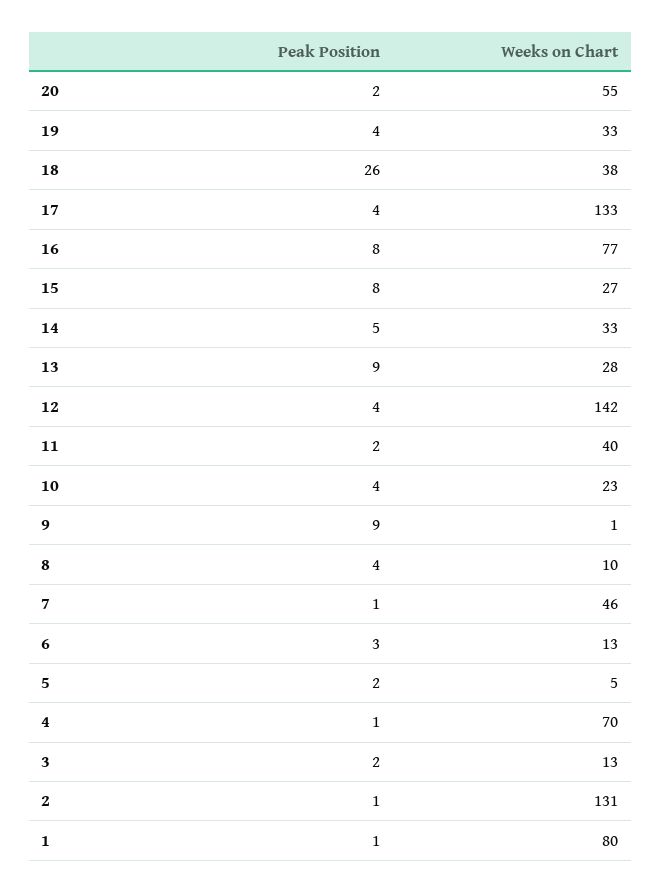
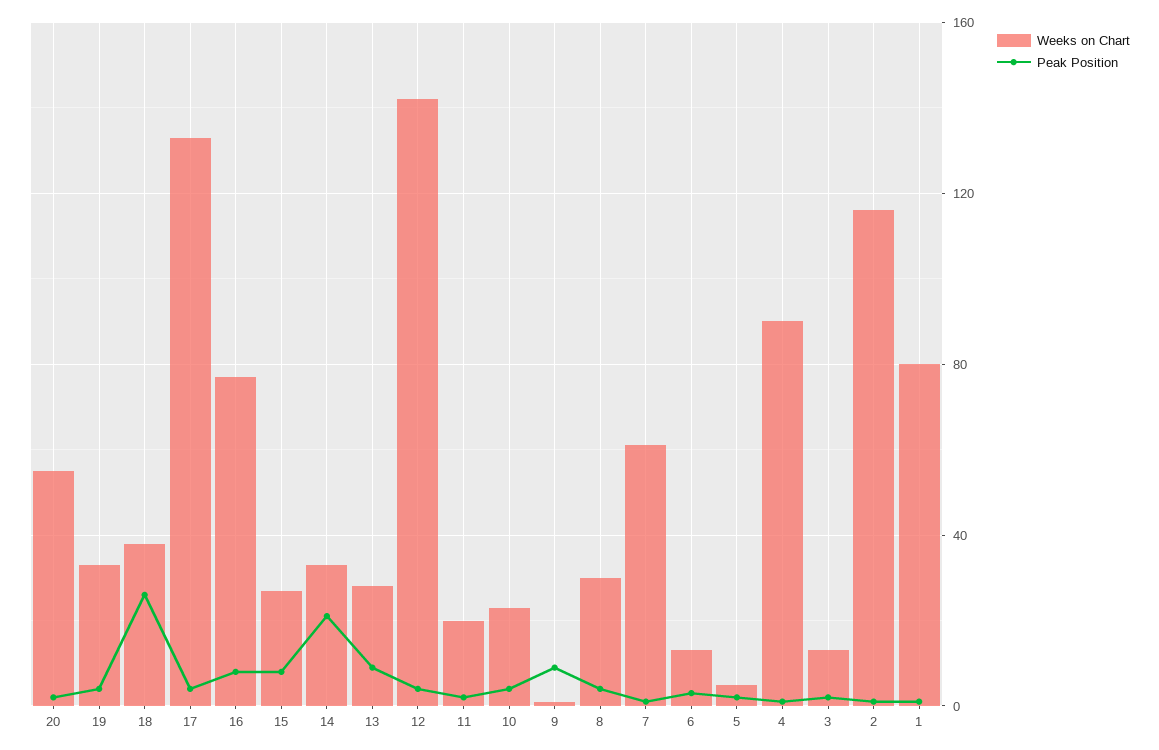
  {
    "Peak Position": {
      "20": 2,
      "19": 4,
      "18": 26,
      "17": 4,
      "16": 8,
      "15": 8,
-     "14": 5,
+     "14": 20,
      "13": 9,
      "12": 4,
      "11": 2,
      "10": 4,
      "9": 9,
      "8": 4,
      "7": 1,
      "6": 3,
      "5": 2,
      "4": 1,
      "3": 2,
      "2": 1,
      "1": 1
    },
    "Weeks on Chart": {
      "20": 55,
      "19": 33,
      "18": 38,
      "17": 133,
      "16": 77,
      "15": 27,
      "14": 33,
      "13": 28,
      "12": 142,
-     "11": 40,
+     "11": 20,
      "10": 23,
      "9": 1,
-     "8": 10,
+     "8": 30,
-     "7": 46,
+     "7": 60,
      "6": 13,
      "5": 5,
-     "4": 70,
+     "4": 90,
      "3": 13,
-     "2": 131,
+     "2": 115,
      "1": 80
    }
  }

